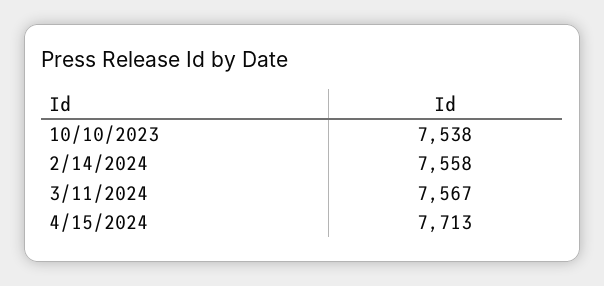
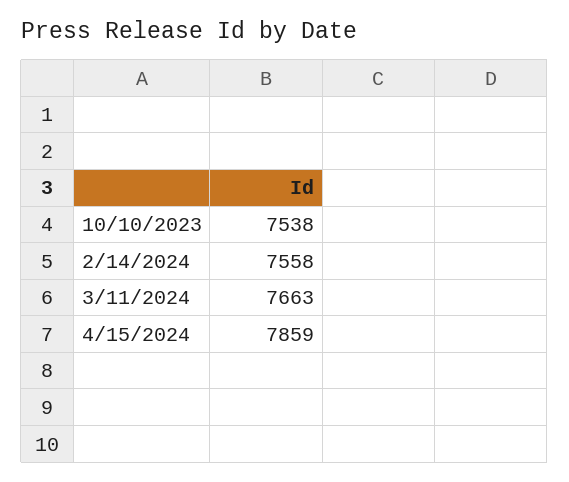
  {
    "10/10/2023": 7538,
    "2/14/2024": 7558,
-   "3/11/2024": 7567,
+   "3/11/2024": 7663,
-   "4/15/2024": 7713
+   "4/15/2024": 7859
  }

